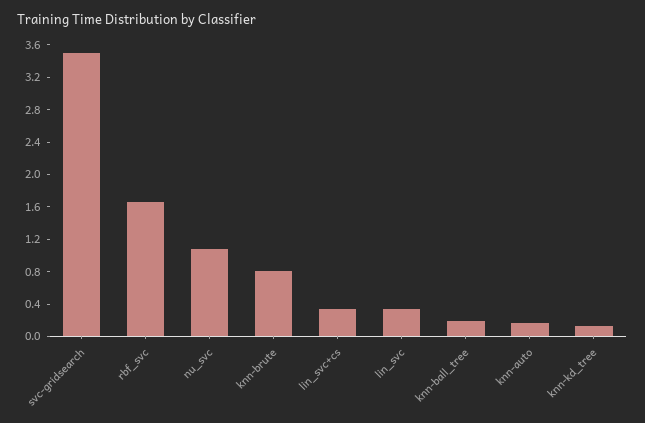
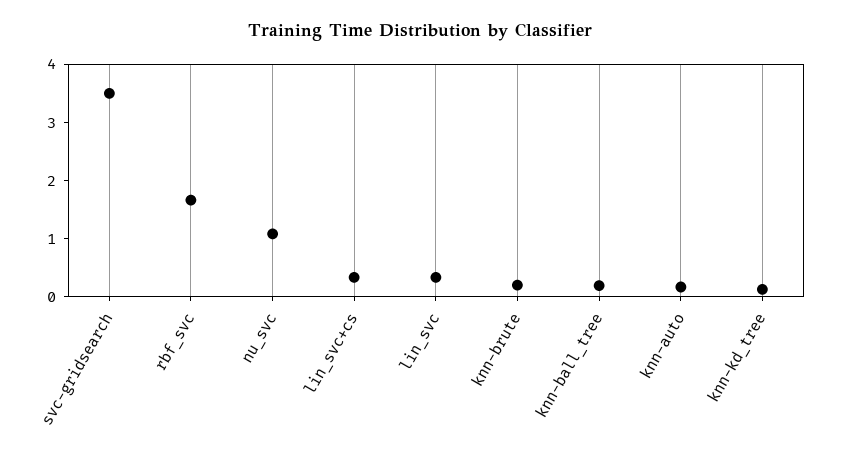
  {
    "svc-gridsearch": 3.5,
    "rbf_svc": 1.7,
    "nu_svc": 1.1,
-   "knn-brute": 0.8,
+   "knn-brute": 0.2,
    "lin_svc+cs": 0.3,
    "lin_svc": 0.3,
    "knn-ball_tree": 0.2,
    "knn-auto": 0.2,
    "knn-kd_tree": 0.1
  }

